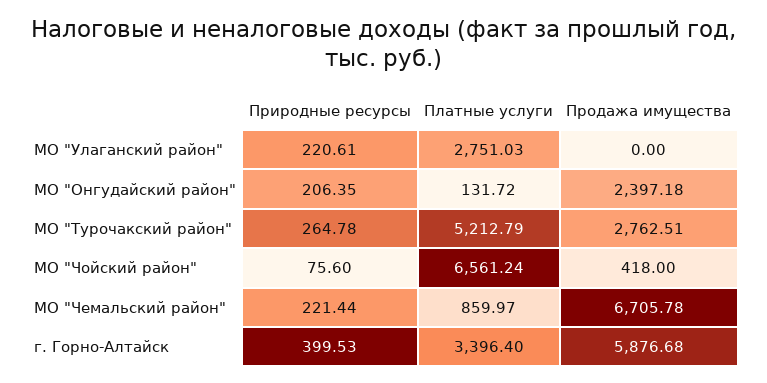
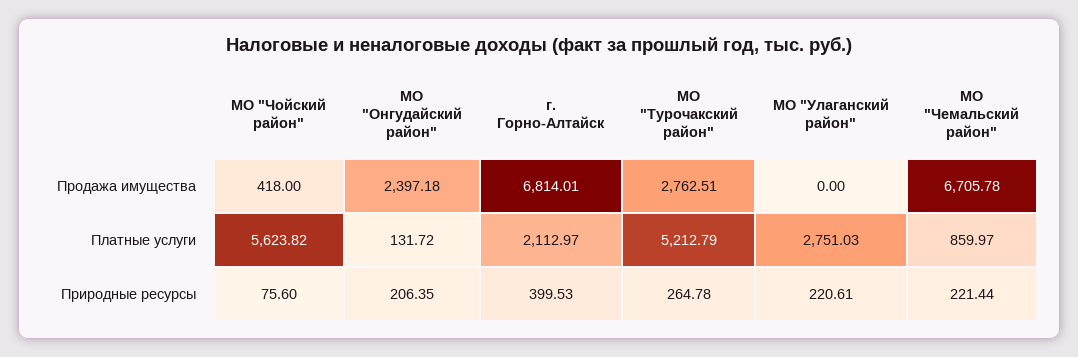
  {
    "Природные ресурсы": {
      "МО \"Улаганский район\"": 220.61,
      "МО \"Онгудайский район\"": 206.35,
      "МО \"Турочакский район\"": 264.78,
      "МО \"Чойский район\"": 75.6,
      "МО \"Чемальский район\"": 221.44,
      "г. Горно-Алтайск": 399.53
    },
    "Платные услуги": {
      "МО \"Улаганский район\"": 2751.03,
      "МО \"Онгудайский район\"": 131.72,
      "МО \"Турочакский район\"": 5212.79,
-     "МО \"Чойский район\"": 6561.24,
+     "МО \"Чойский район\"": 5623.82,
      "МО \"Чемальский район\"": 859.97,
-     "г. Горно-Алтайск": 3396.4
+     "г. Горно-Алтайск": 2112.97
    },
    "Продажа имущества": {
      "МО \"Улаганский район\"": 0,
      "МО \"Онгудайский район\"": 2397.18,
      "МО \"Турочакский район\"": 2762.51,
      "МО \"Чойский район\"": 418,
      "МО \"Чемальский район\"": 6705.78,
-     "г. Горно-Алтайск": 5876.68
+     "г. Горно-Алтайск": 6814.01
    }
  }

